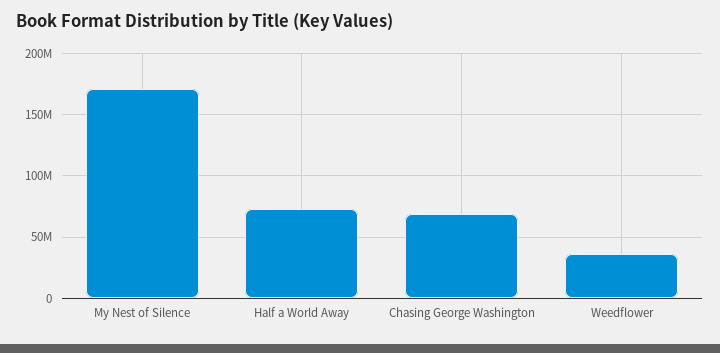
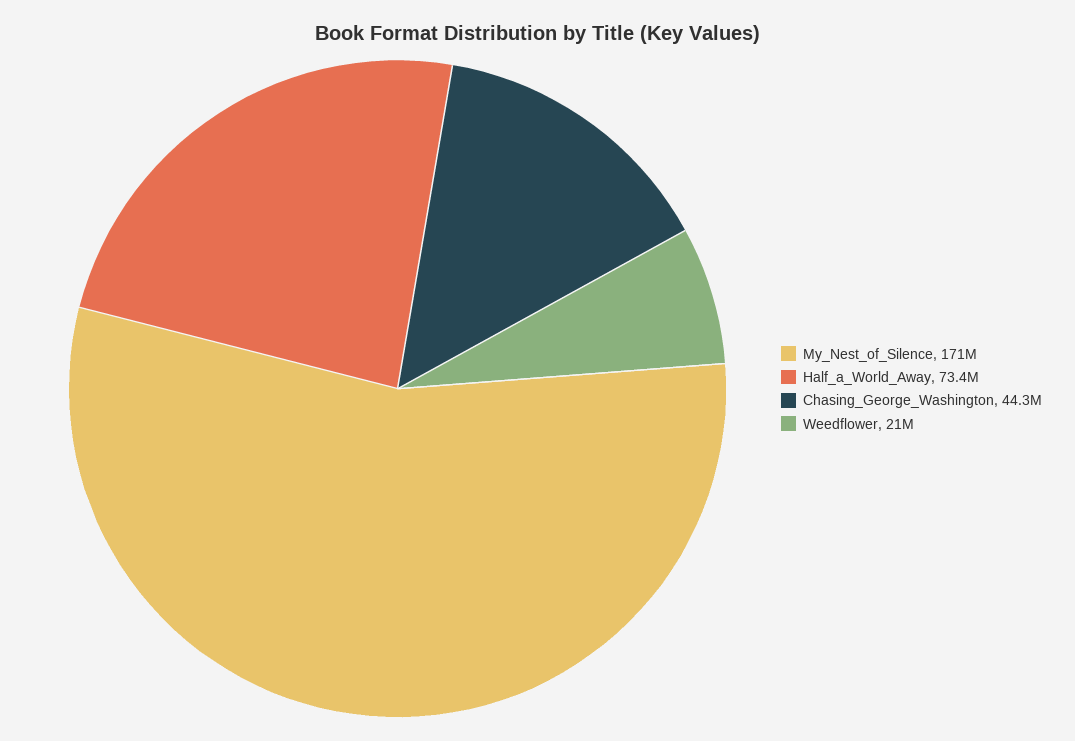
  {
    "My Nest of Silence": 171000000,
    "Half a World Away": 73400000,
-   "Chasing George Washington": 70000000,
+   "Chasing George Washington": 44300000,
-   "Weedflower": 35000000
+   "Weedflower": 21000000
  }

